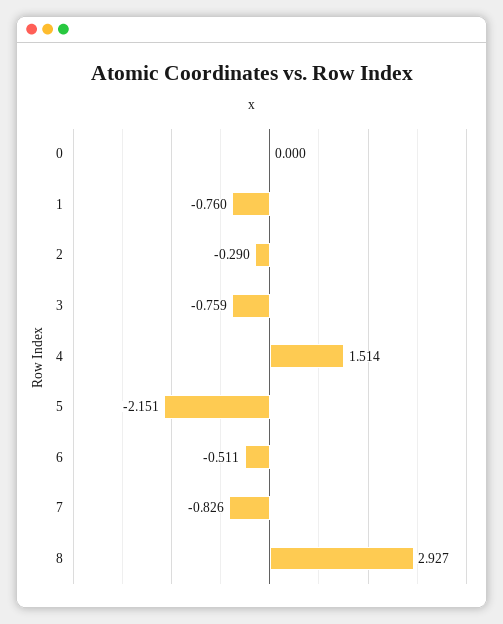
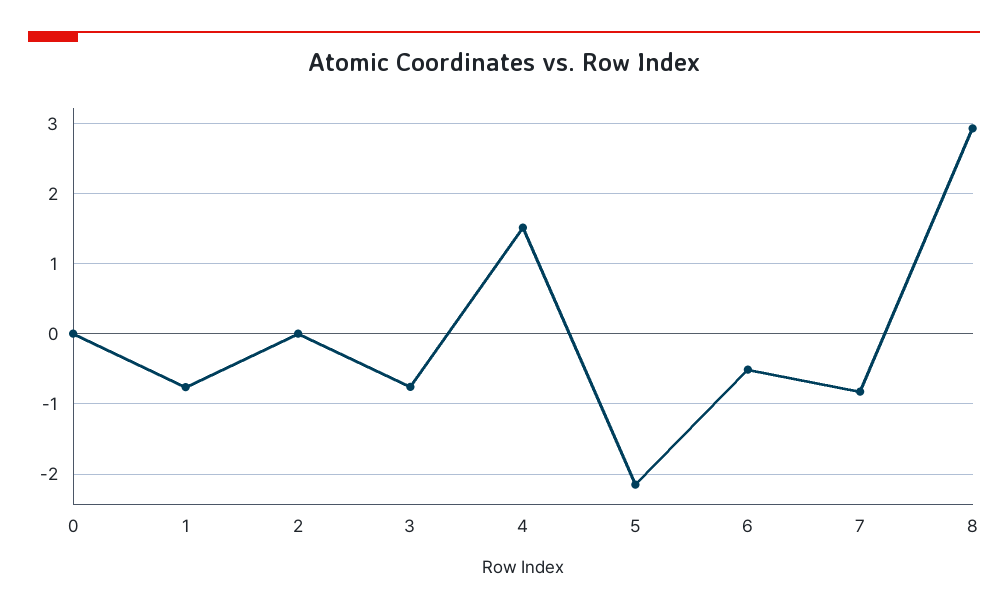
  {
    "0": 0,
    "1": -0.76,
-   "2": -0.29,
+   "2": 0,
    "3": -0.759,
    "4": 1.514,
    "5": -2.151,
    "6": -0.511,
    "7": -0.826,
    "8": 2.927
  }

